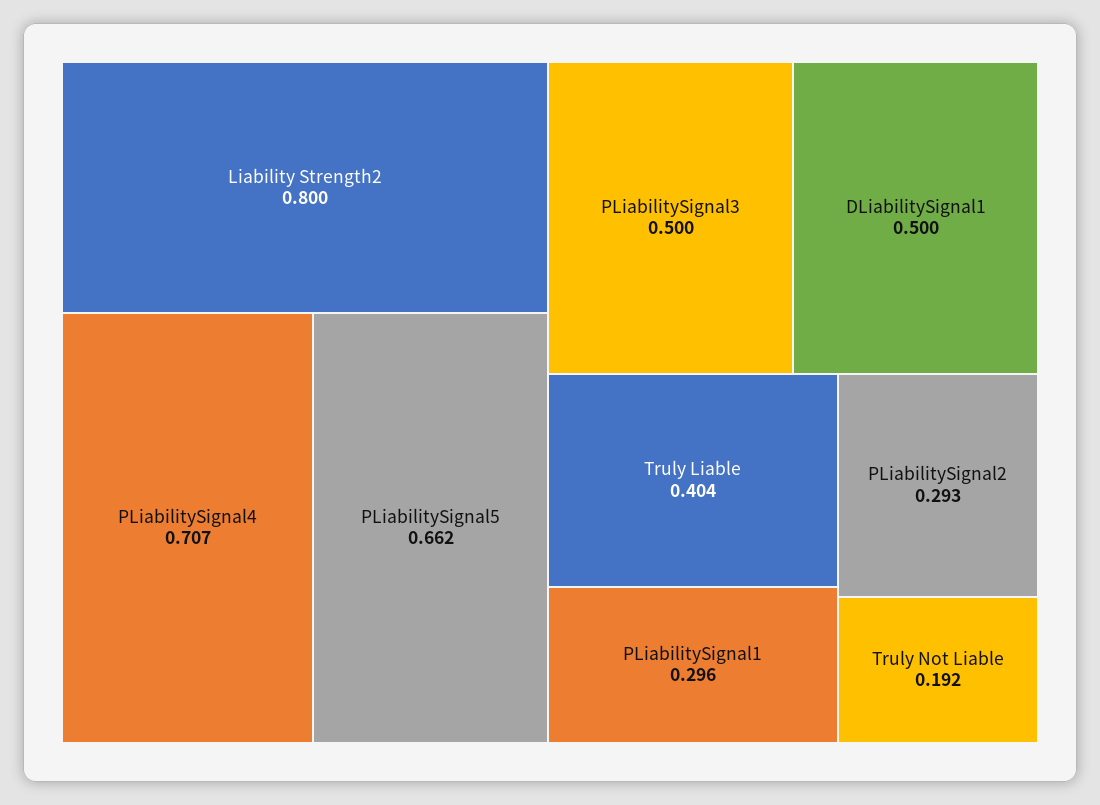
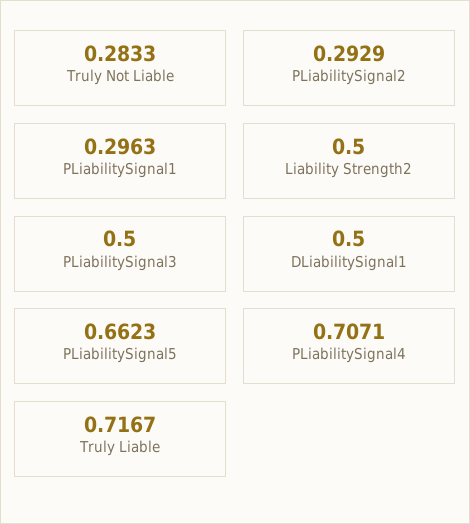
  {
-   "Liability Strength2": 0.8,
+   "Liability Strength2": 0.5,
    "PLiabilitySignal4": 0.7071,
    "PLiabilitySignal5": 0.6623,
    "PLiabilitySignal3": 0.5,
    "DLiabilitySignal1": 0.5,
-   "Truly Liable": 0.404,
+   "Truly Liable": 0.7167,
    "PLiabilitySignal1": 0.2963,
    "PLiabilitySignal2": 0.2929,
-   "Truly Not Liable": 0.192
+   "Truly Not Liable": 0.2833
  }

